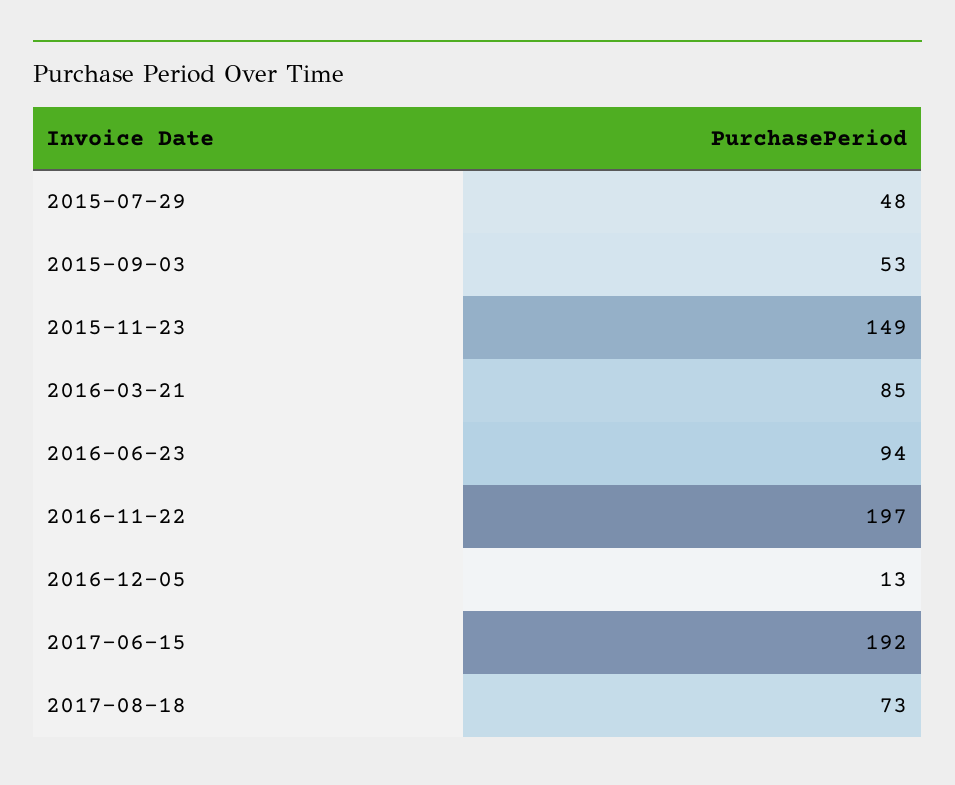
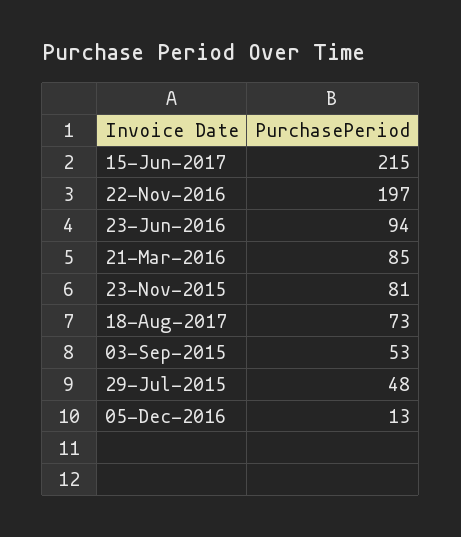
  {
    "2015-07-29": 48,
    "2015-09-03": 53,
-   "2015-11-23": 149,
+   "2015-11-23": 81,
    "2016-03-21": 85,
    "2016-06-23": 94,
    "2016-11-22": 197,
    "2016-12-05": 13,
-   "2017-06-15": 192,
+   "2017-06-15": 215,
    "2017-08-18": 73
  }

